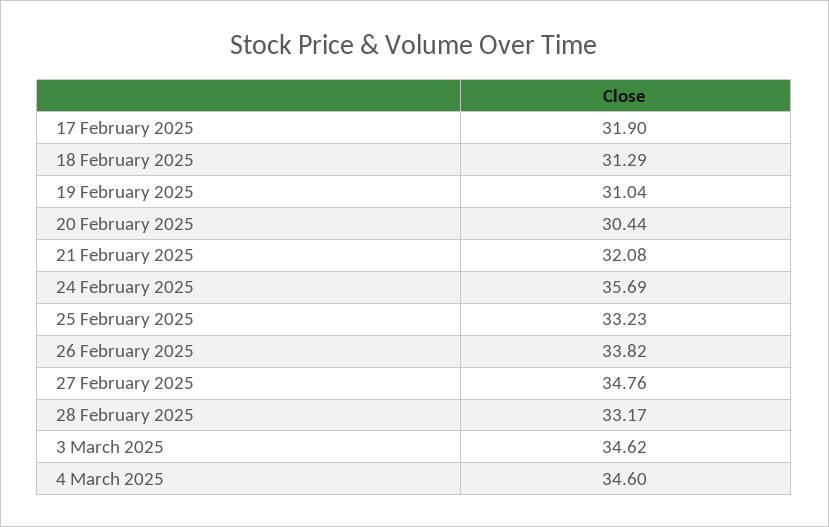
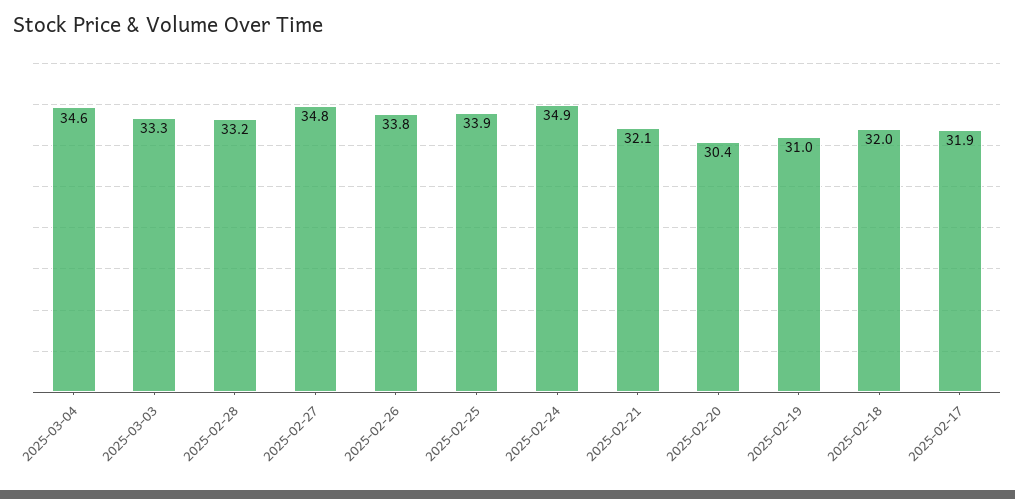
  {
    "17 February 2025": 31.9,
-   "18 February 2025": 31.29,
+   "18 February 2025": 32,
    "19 February 2025": 31.04,
    "20 February 2025": 30.44,
    "21 February 2025": 32.08,
-   "24 February 2025": 35.69,
+   "24 February 2025": 34.9,
-   "25 February 2025": 33.23,
+   "25 February 2025": 33.9,
    "26 February 2025": 33.82,
    "27 February 2025": 34.76,
    "28 February 2025": 33.17,
-   "3 March 2025": 34.62,
+   "3 March 2025": 33.3,
    "4 March 2025": 34.6
  }

